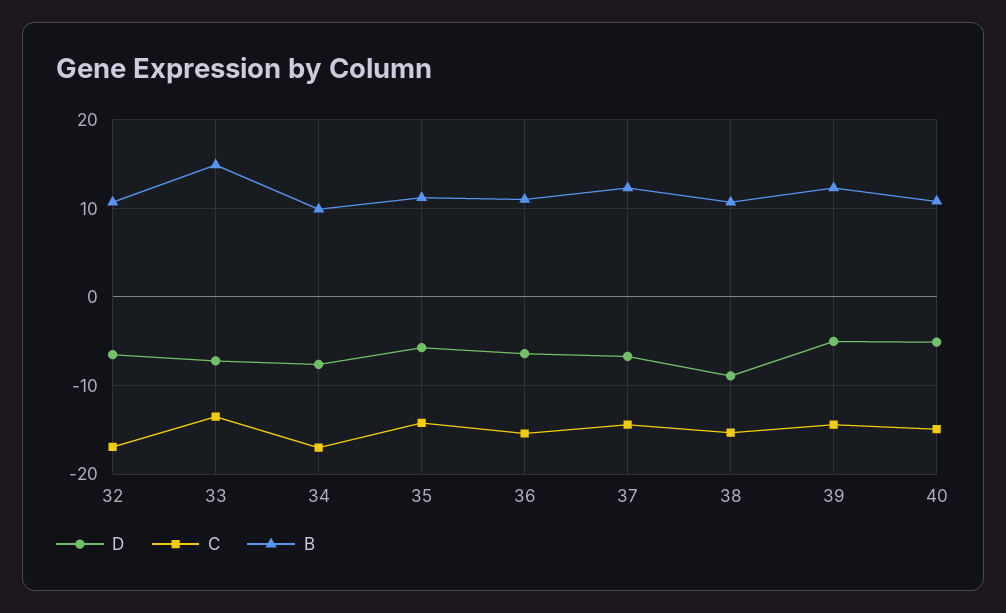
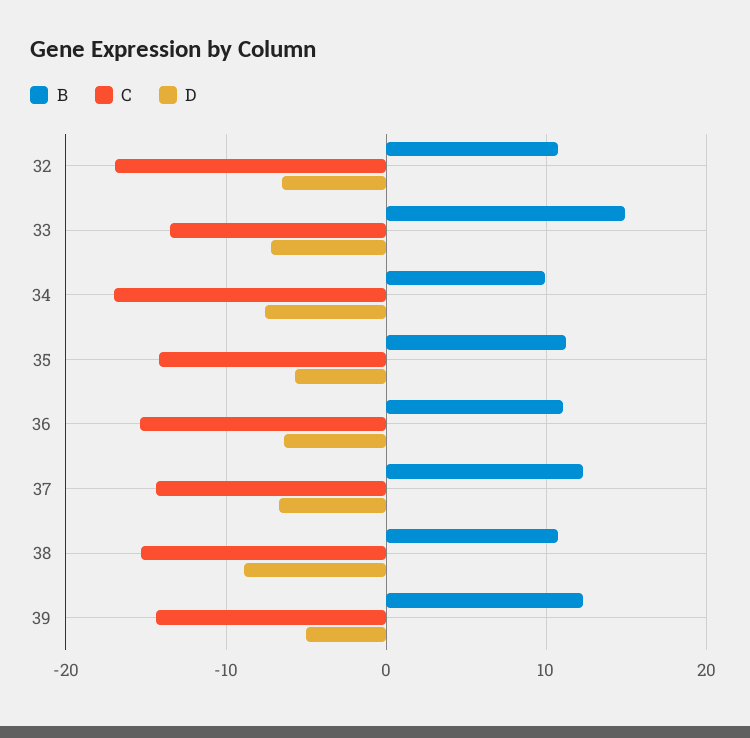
  {
    "D": {
      "32": -7,
      "33": -7,
      "34": -8,
      "35": -6,
      "36": -6,
      "37": -7,
      "38": -9,
-     "39": -5,
+     "39": -5
-     "40": -5
    },
    "C": {
      "32": -17,
      "33": -14,
      "34": -17,
      "35": -14,
      "36": -15,
      "37": -14,
      "38": -15,
-     "39": -14,
+     "39": -14
-     "40": -15
    },
    "B": {
      "32": 11,
      "33": 15,
      "34": 10,
      "35": 11,
      "36": 11,
      "37": 12,
      "38": 11,
-     "39": 12,
+     "39": 12
-     "40": 11
    }
  }

